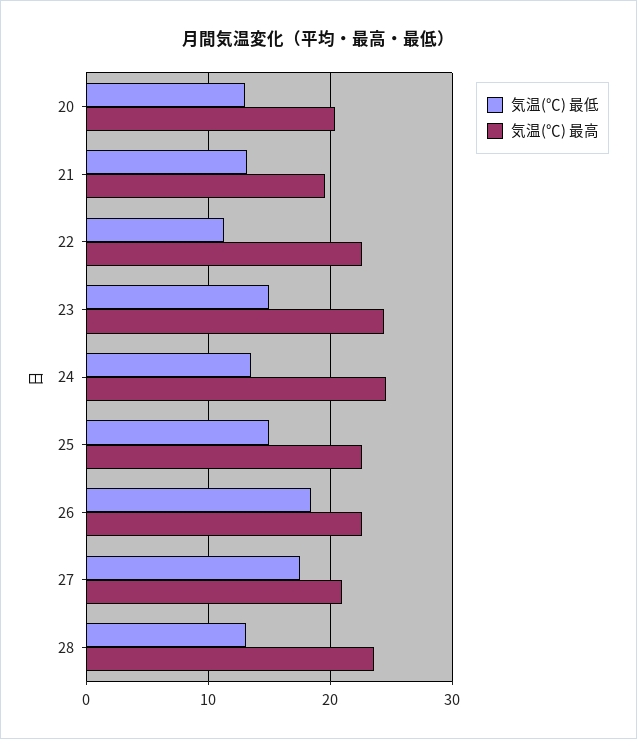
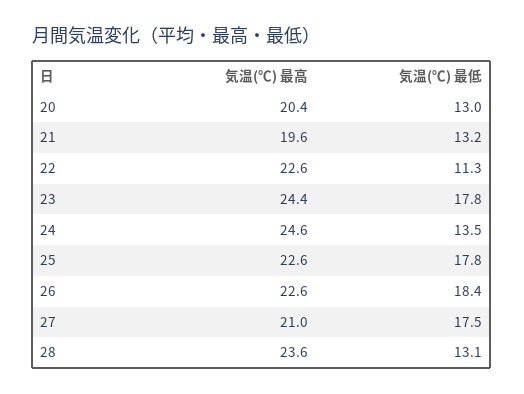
  {
    "気温(℃) 最低": {
      "20": 13,
      "21": 13.2,
      "22": 11.3,
-     "23": 15,
+     "23": 17.8,
      "24": 13.5,
-     "25": 15,
+     "25": 17.8,
      "26": 18.4,
      "27": 17.5,
      "28": 13.1
    },
    "気温(℃) 最高": {
      "20": 20.4,
      "21": 19.6,
      "22": 22.6,
      "23": 24.4,
      "24": 24.6,
      "25": 22.6,
      "26": 22.6,
      "27": 21,
      "28": 23.6
    }
  }

